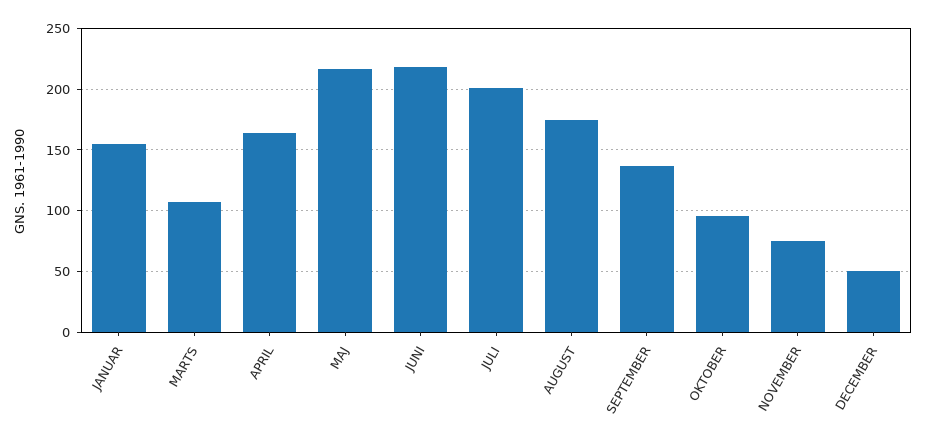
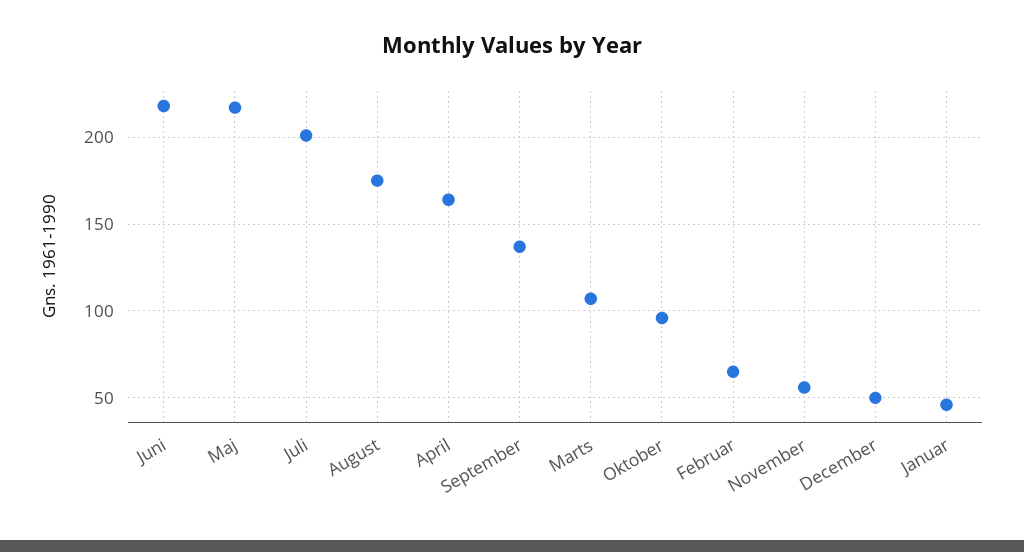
  {
-   "JANUAR": 155,
+   "JANUAR": 45,
    "MARTS": 105,
    "APRIL": 165,
    "MAJ": 215,
    "JUNI": 220,
    "JULI": 200,
    "AUGUST": 175,
    "SEPTEMBER": 135,
    "OKTOBER": 95,
-   "NOVEMBER": 75,
+   "NOVEMBER": 55,
-   "DECEMBER": 50
+   "DECEMBER": 50,
+   "Februar": 65
  }

